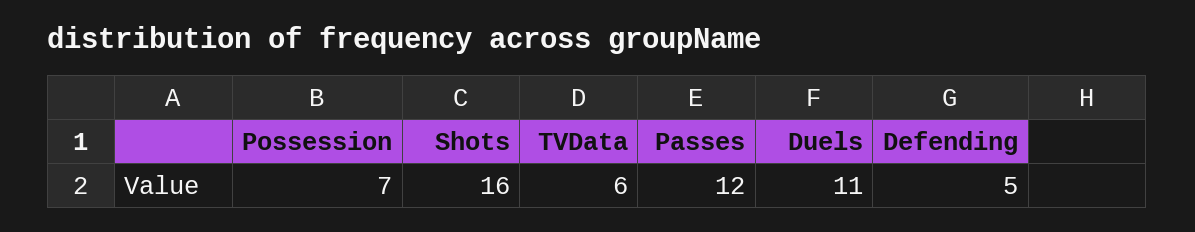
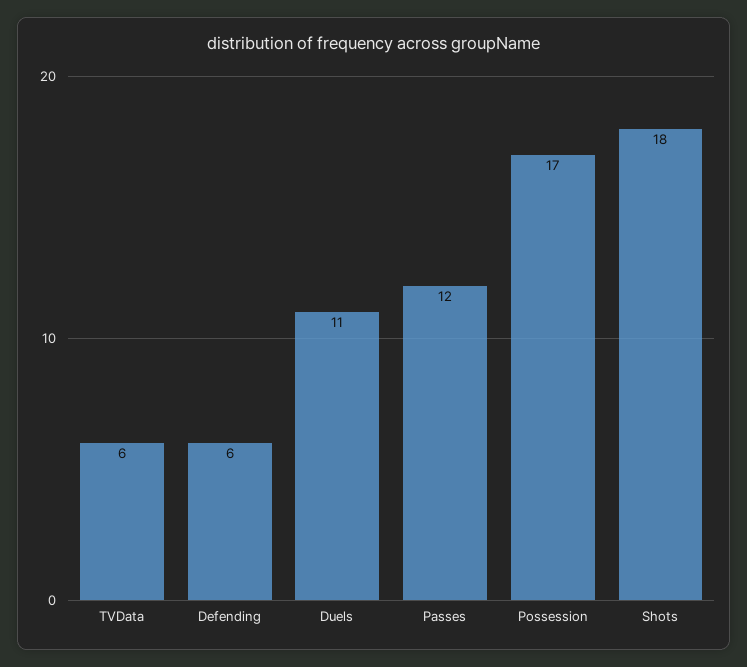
  {
-   "Possession": 7,
+   "Possession": 17,
-   "Shots": 16,
+   "Shots": 18,
    "TVData": 6,
    "Passes": 12,
    "Duels": 11,
-   "Defending": 5
+   "Defending": 6
  }

